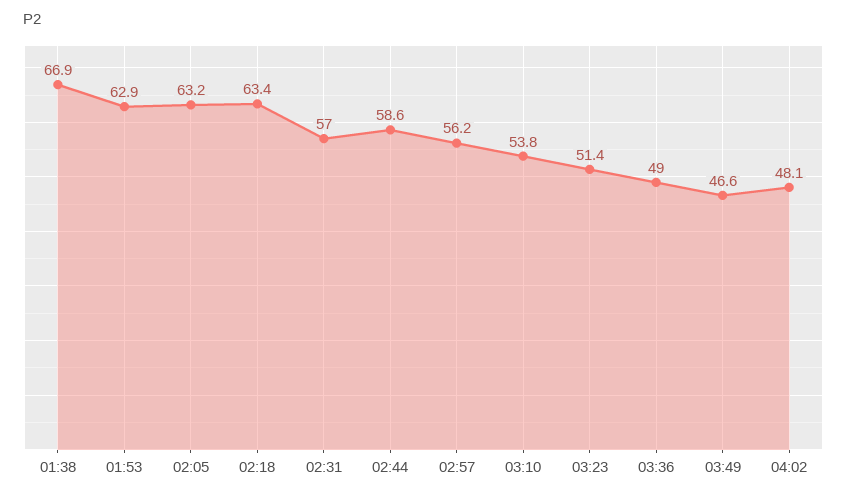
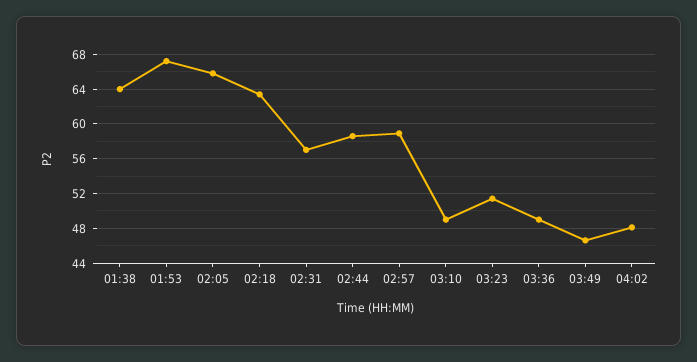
  {
-   "01:38": 66.9,
+   "01:38": 64,
-   "01:53": 62.9,
+   "01:53": 67,
-   "02:05": 63.2,
+   "02:05": 66,
    "02:18": 63.4,
    "02:31": 57,
    "02:44": 58.6,
-   "02:57": 56.2,
+   "02:57": 59,
-   "03:10": 53.8,
+   "03:10": 49,
    "03:23": 51.4,
    "03:36": 49,
    "03:49": 46.6,
    "04:02": 48.1
  }

